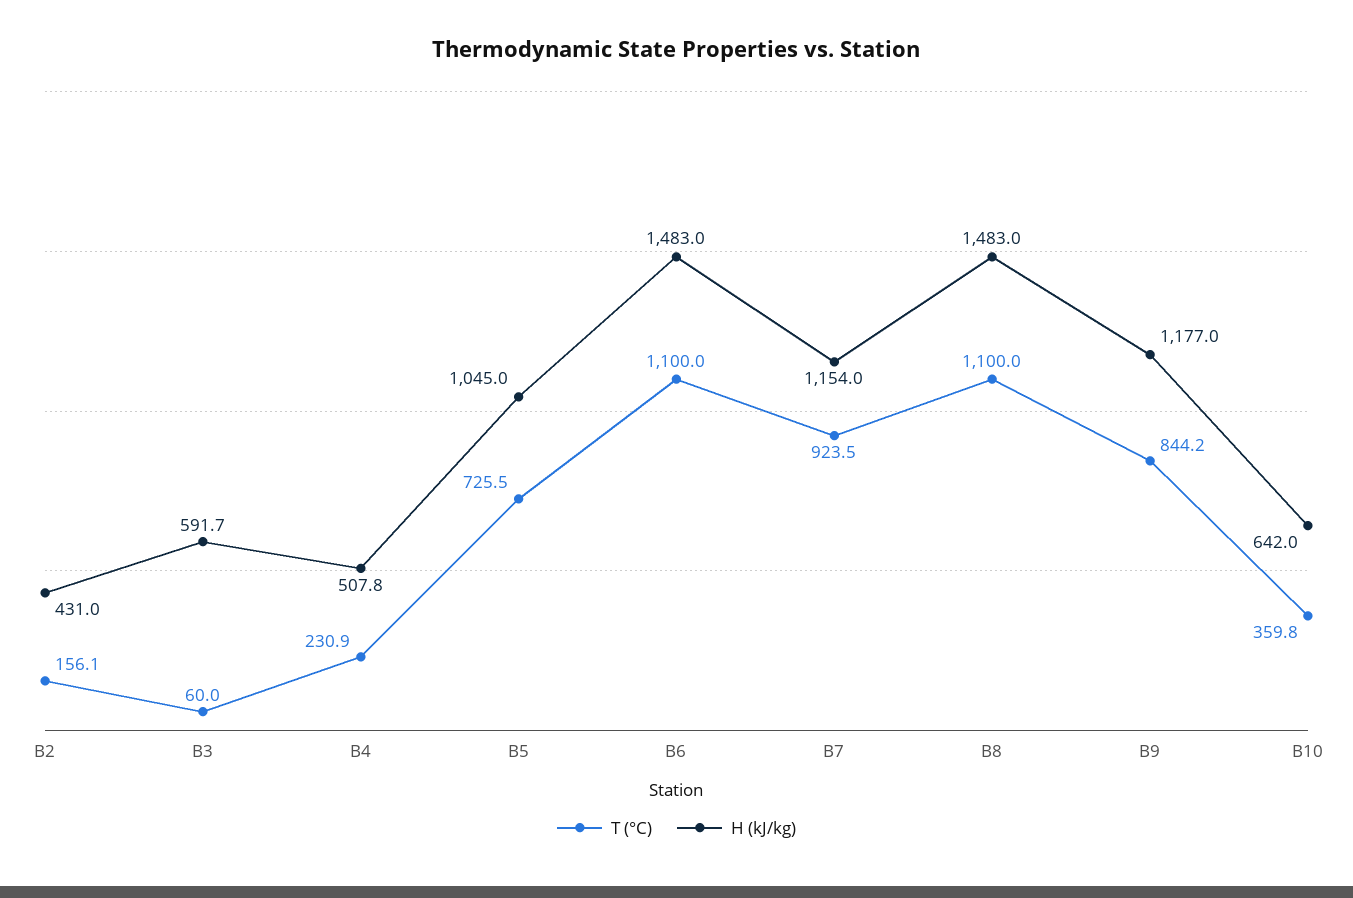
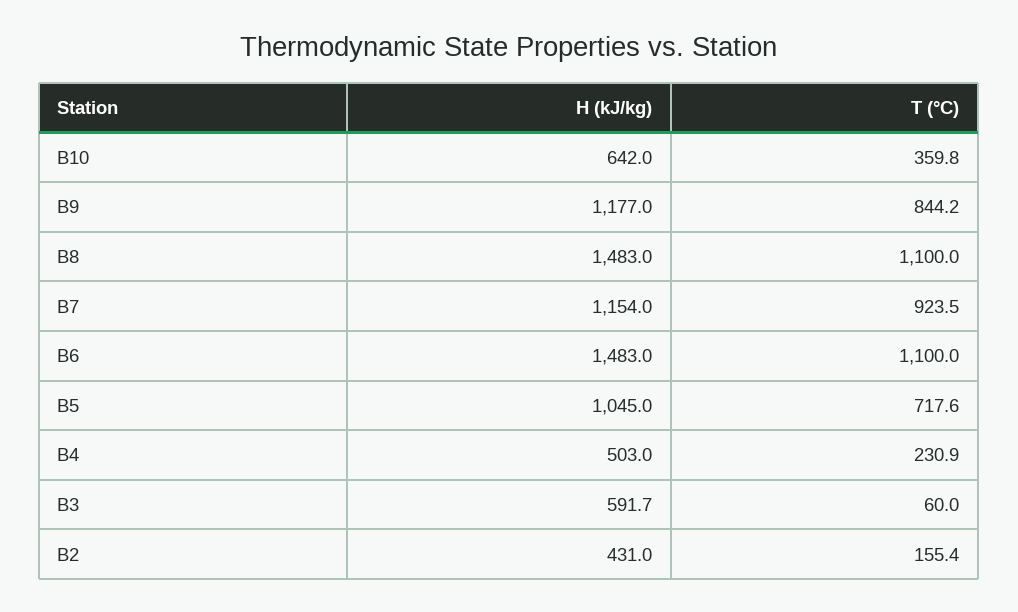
  {
    "T (°C)": {
-     "B2": 156.1,
+     "B2": 155.4,
      "B3": 60,
      "B4": 230.9,
-     "B5": 725.5,
+     "B5": 717.6,
      "B6": 1100,
      "B7": 923.5,
      "B8": 1100,
      "B9": 844.2,
      "B10": 359.8
    },
    "H (kJ/kg)": {
      "B2": 431,
      "B3": 591.7,
-     "B4": 507.8,
+     "B4": 503,
      "B5": 1045,
      "B6": 1483,
      "B7": 1154,
      "B8": 1483,
      "B9": 1177,
      "B10": 642
    }
  }

